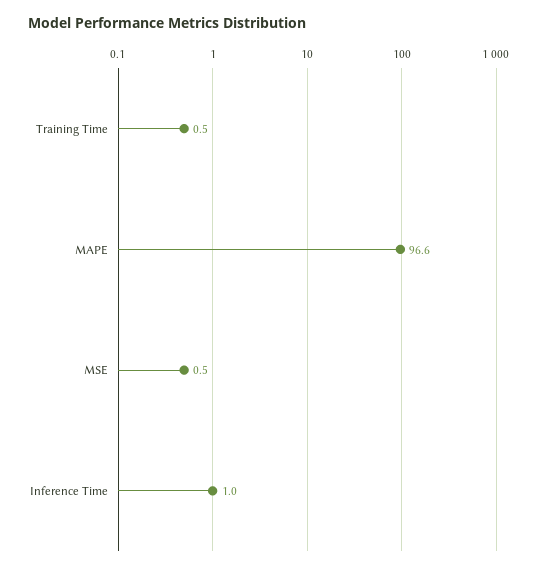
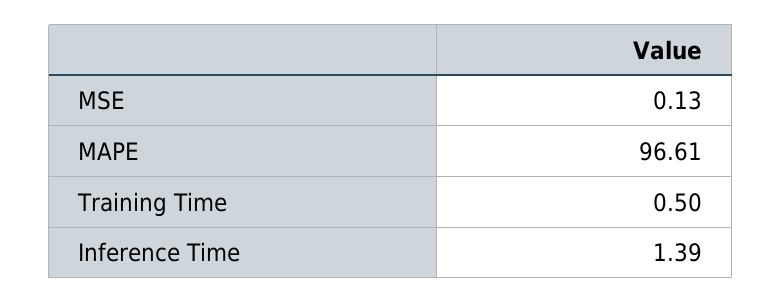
  {
    "Training Time": 0.5,
    "MAPE": 96.61,
-   "MSE": 0.5,
+   "MSE": 0.13,
-   "Inference Time": 1
+   "Inference Time": 1.39
  }

